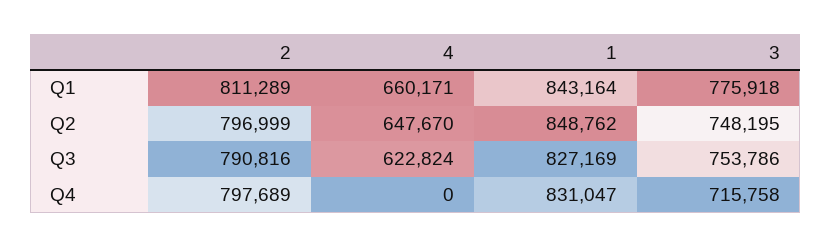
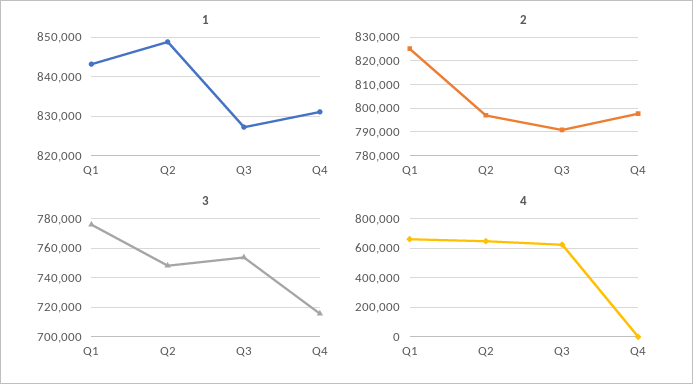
  {
    "2": {
-     "Q1": 811289,
+     "Q1": 825000,
      "Q2": 796999,
      "Q3": 790816,
      "Q4": 797689
    },
    "4": {
      "Q1": 660171,
      "Q2": 647670,
      "Q3": 622824,
      "Q4": 0
    },
    "1": {
      "Q1": 843164,
      "Q2": 848762,
      "Q3": 827169,
      "Q4": 831047
    },
    "3": {
      "Q1": 775918,
      "Q2": 748195,
      "Q3": 753786,
      "Q4": 715758
    }
  }

